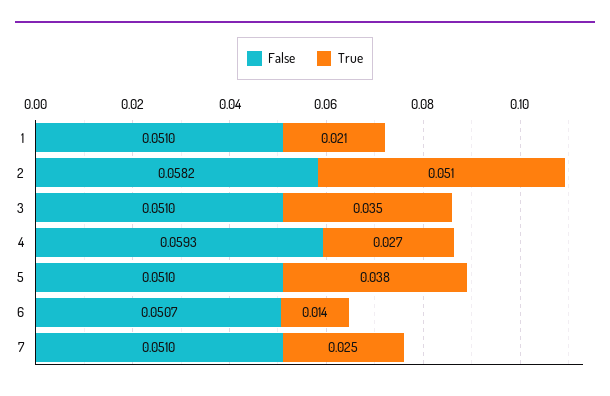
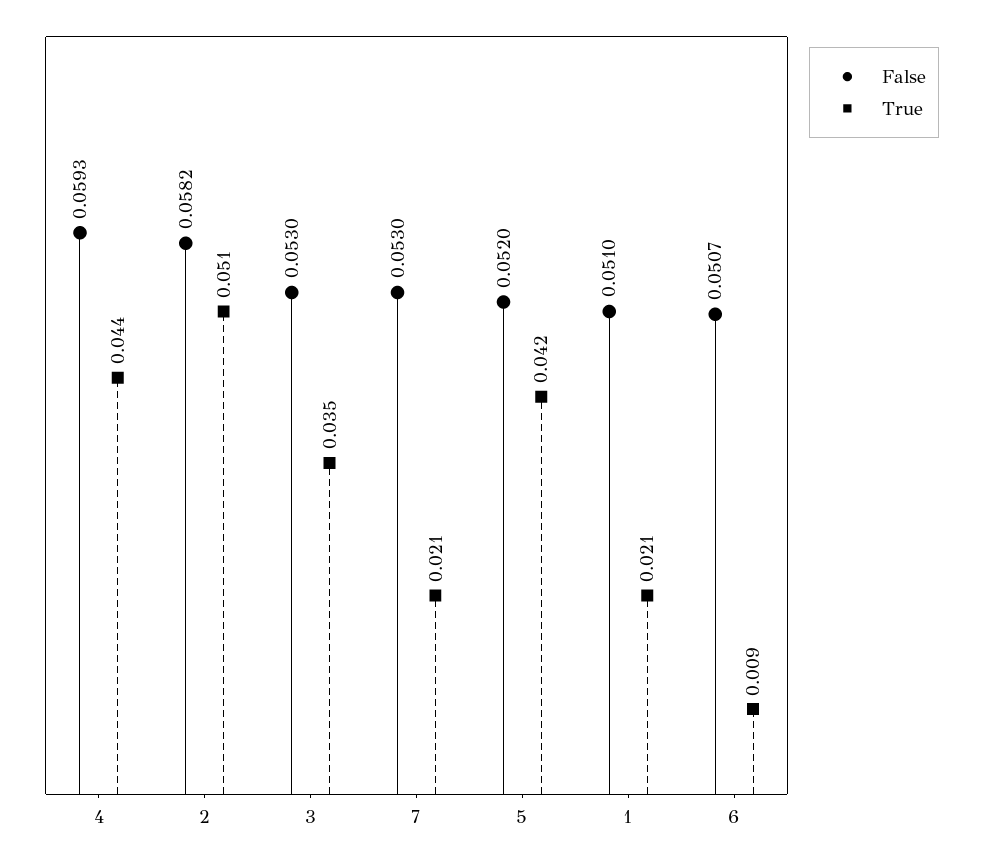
  {
    "False": {
      "1": 0.051,
      "2": 0.0582,
-     "3": 0.051,
+     "3": 0.053,
      "4": 0.0593,
-     "5": 0.051,
+     "5": 0.052,
      "6": 0.0507,
-     "7": 0.051
+     "7": 0.053
    },
    "True": {
      "1": 0.021,
      "2": 0.051,
      "3": 0.035,
-     "4": 0.027,
+     "4": 0.044,
-     "5": 0.038,
+     "5": 0.042,
-     "6": 0.014,
+     "6": 0.009,
-     "7": 0.025
+     "7": 0.021
    }
  }

